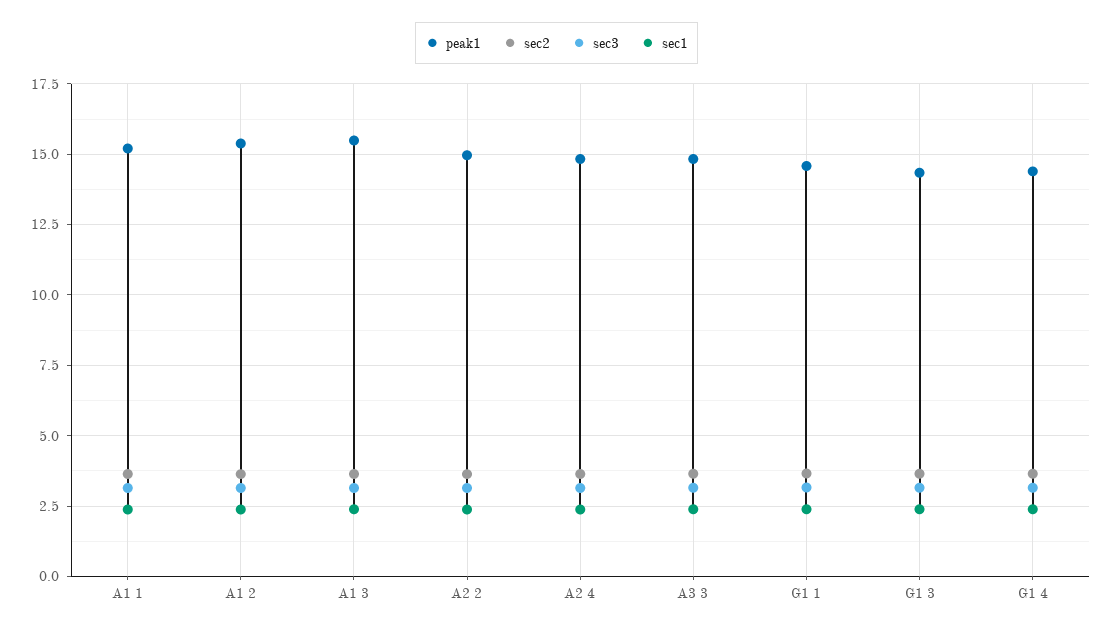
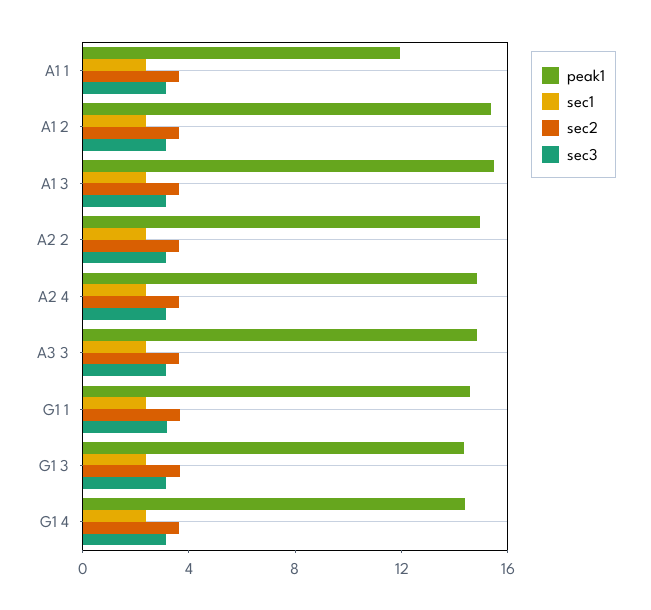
  {
    "peak1": {
-     "A1 1": 15.25,
+     "A1 1": 12,
      "A1 2": 15.5,
      "A1 3": 15.5,
      "A2 2": 15,
      "A2 4": 14.75,
      "A3 3": 14.75,
      "G1 1": 14.5,
      "G1 3": 14.25,
      "G1 4": 14.5
    },
    "sec2": {
      "A1 1": 3.75,
      "A1 2": 3.75,
      "A1 3": 3.75,
      "A2 2": 3.75,
      "A2 4": 3.75,
      "A3 3": 3.75,
      "G1 1": 3.75,
      "G1 3": 3.75,
      "G1 4": 3.75
    },
    "sec3": {
      "A1 1": 3.25,
      "A1 2": 3.25,
      "A1 3": 3.25,
      "A2 2": 3.25,
      "A2 4": 3.25,
      "A3 3": 3.25,
      "G1 1": 3.25,
      "G1 3": 3.25,
      "G1 4": 3.25
    },
    "sec1": {
      "A1 1": 2.5,
      "A1 2": 2.5,
      "A1 3": 2.5,
      "A2 2": 2.5,
      "A2 4": 2.5,
      "A3 3": 2.5,
      "G1 1": 2.5,
      "G1 3": 2.5,
      "G1 4": 2.5
    }
  }

